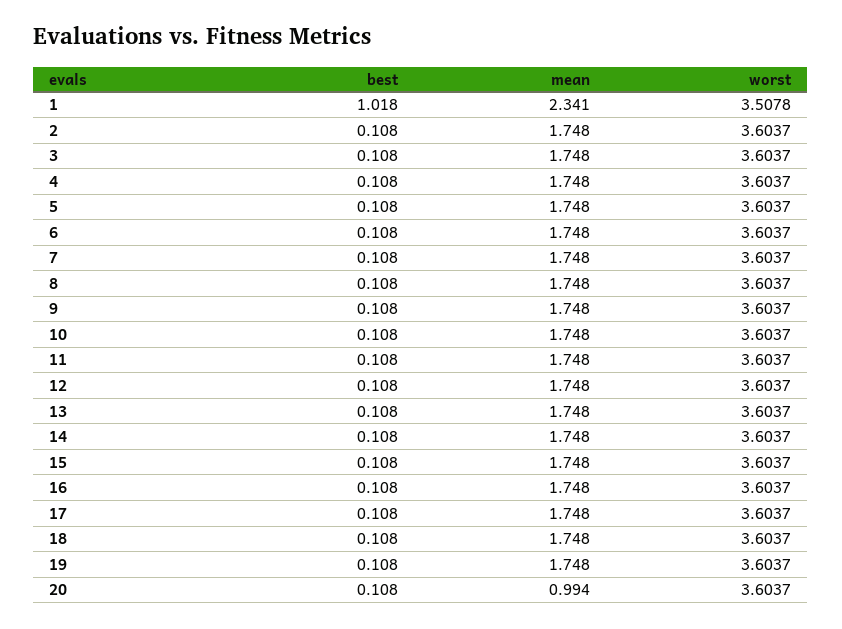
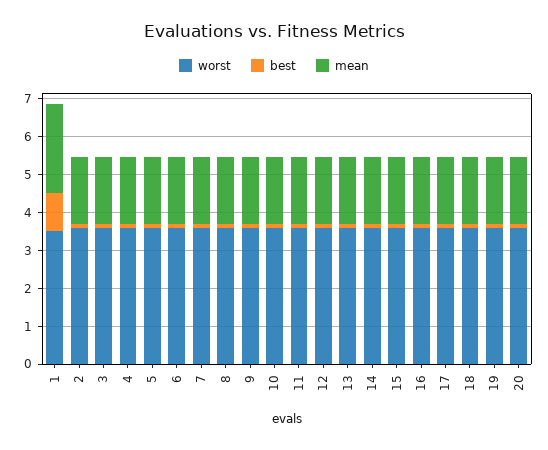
  {
    "best": {
      "1": 1.018,
      "2": 0.108,
      "3": 0.108,
      "4": 0.108,
      "5": 0.108,
      "6": 0.108,
      "7": 0.108,
      "8": 0.108,
      "9": 0.108,
      "10": 0.108,
      "11": 0.108,
      "12": 0.108,
      "13": 0.108,
      "14": 0.108,
      "15": 0.108,
      "16": 0.108,
      "17": 0.108,
      "18": 0.108,
      "19": 0.108,
      "20": 0.108
    },
    "mean": {
      "1": 2.341,
      "2": 1.748,
      "3": 1.748,
      "4": 1.748,
      "5": 1.748,
      "6": 1.748,
      "7": 1.748,
      "8": 1.748,
      "9": 1.748,
      "10": 1.748,
      "11": 1.748,
      "12": 1.748,
      "13": 1.748,
      "14": 1.748,
      "15": 1.748,
      "16": 1.748,
      "17": 1.748,
      "18": 1.748,
      "19": 1.748,
-     "20": 0.994
+     "20": 1.75
    },
    "worst": {
      "1": 3.5078,
      "2": 3.6037,
      "3": 3.6037,
      "4": 3.6037,
      "5": 3.6037,
      "6": 3.6037,
      "7": 3.6037,
      "8": 3.6037,
      "9": 3.6037,
      "10": 3.6037,
      "11": 3.6037,
      "12": 3.6037,
      "13": 3.6037,
      "14": 3.6037,
      "15": 3.6037,
      "16": 3.6037,
      "17": 3.6037,
      "18": 3.6037,
      "19": 3.6037,
      "20": 3.6037
    }
  }

